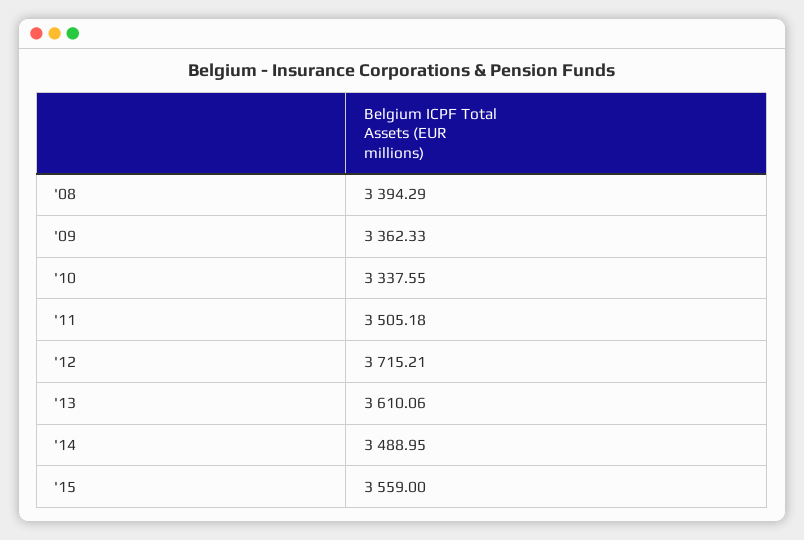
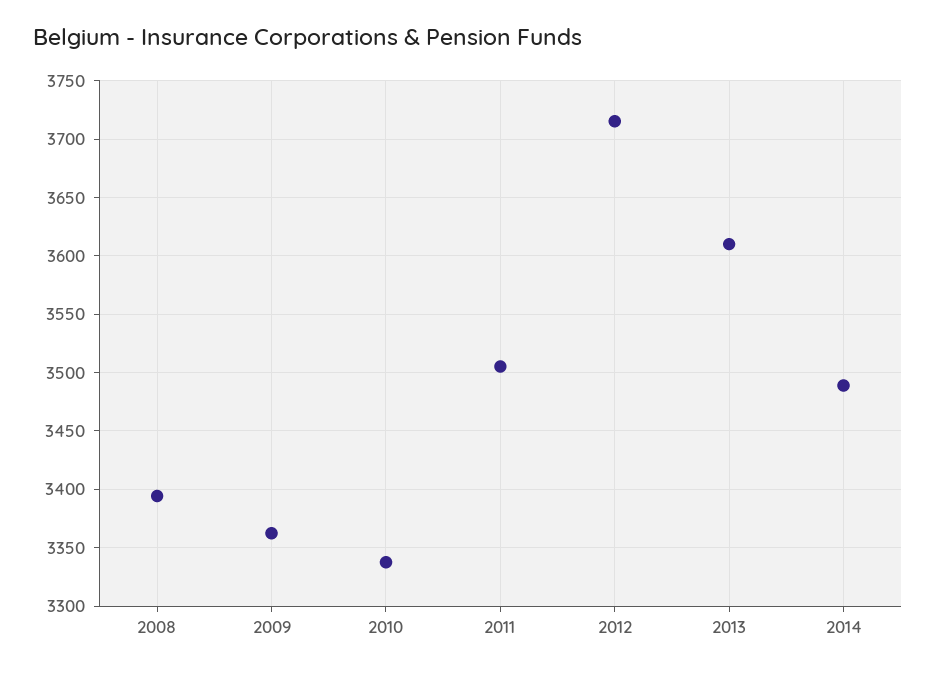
  {
    "'08": 3394.29,
    "'09": 3362.33,
    "'10": 3337.55,
    "'11": 3505.18,
    "'12": 3715.21,
    "'13": 3610.06,
-   "'14": 3488.95,
+   "'14": 3488.95
-   "'15": 3559
  }

